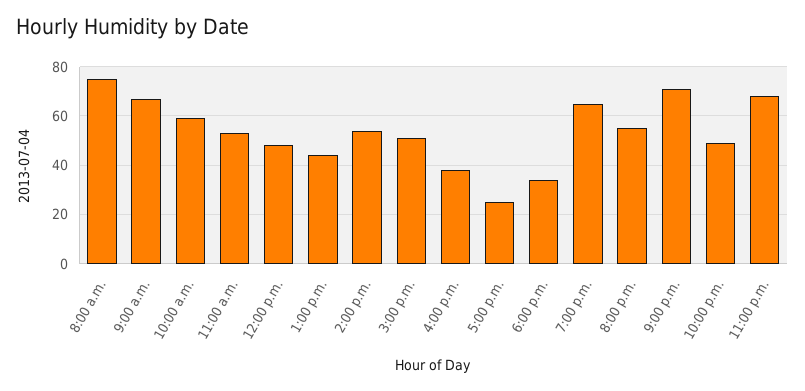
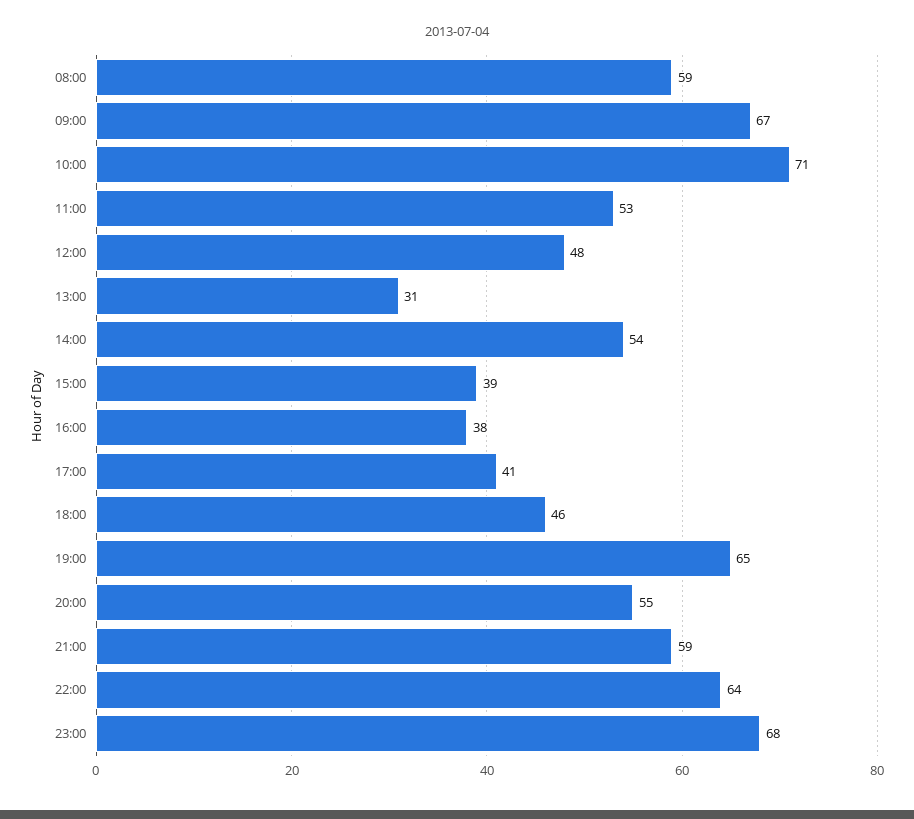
  {
-   "8:00 a.m.": 75,
+   "8:00 a.m.": 59,
    "9:00 a.m.": 67,
-   "10:00 a.m.": 60,
+   "10:00 a.m.": 71,
    "11:00 a.m.": 53,
    "12:00 p.m.": 48,
-   "1:00 p.m.": 45,
+   "1:00 p.m.": 31,
    "2:00 p.m.": 54,
-   "3:00 p.m.": 50,
+   "3:00 p.m.": 39,
    "4:00 p.m.": 38,
-   "5:00 p.m.": 25,
+   "5:00 p.m.": 41,
-   "6:00 p.m.": 35,
+   "6:00 p.m.": 46,
    "7:00 p.m.": 65,
    "8:00 p.m.": 55,
-   "9:00 p.m.": 70,
+   "9:00 p.m.": 59,
-   "10:00 p.m.": 50,
+   "10:00 p.m.": 64,
    "11:00 p.m.": 68
  }

